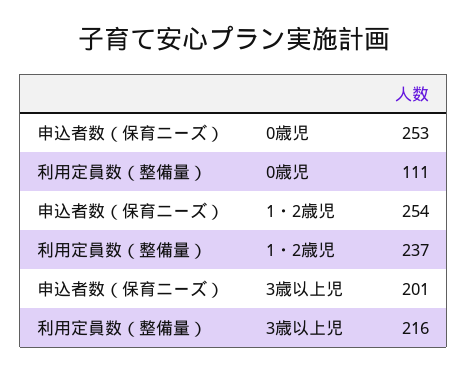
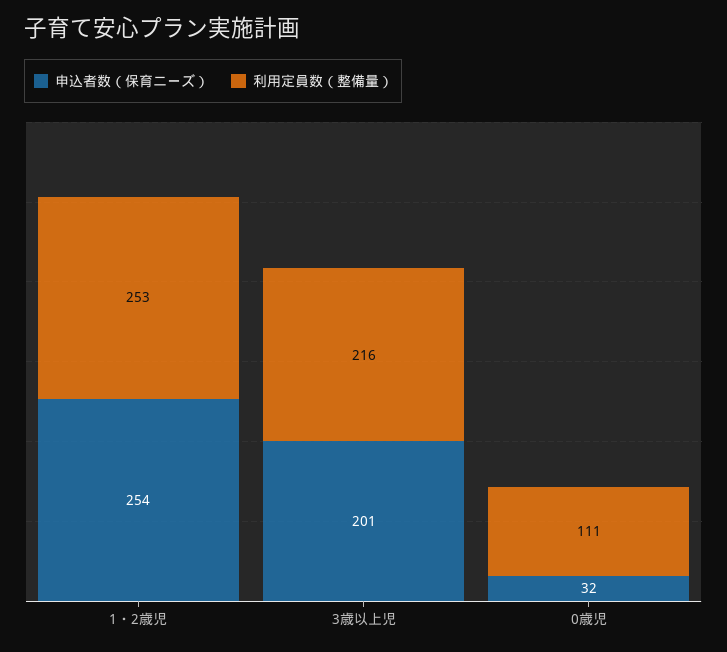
  {
    "申込者数（保育ニーズ）": {
-     "0歳児": 253,
+     "0歳児": 32,
      "1・2歳児": 254,
      "3歳以上児": 201
    },
    "利用定員数（整備量）": {
      "0歳児": 111,
-     "1・2歳児": 237,
+     "1・2歳児": 253,
      "3歳以上児": 216
    }
  }

